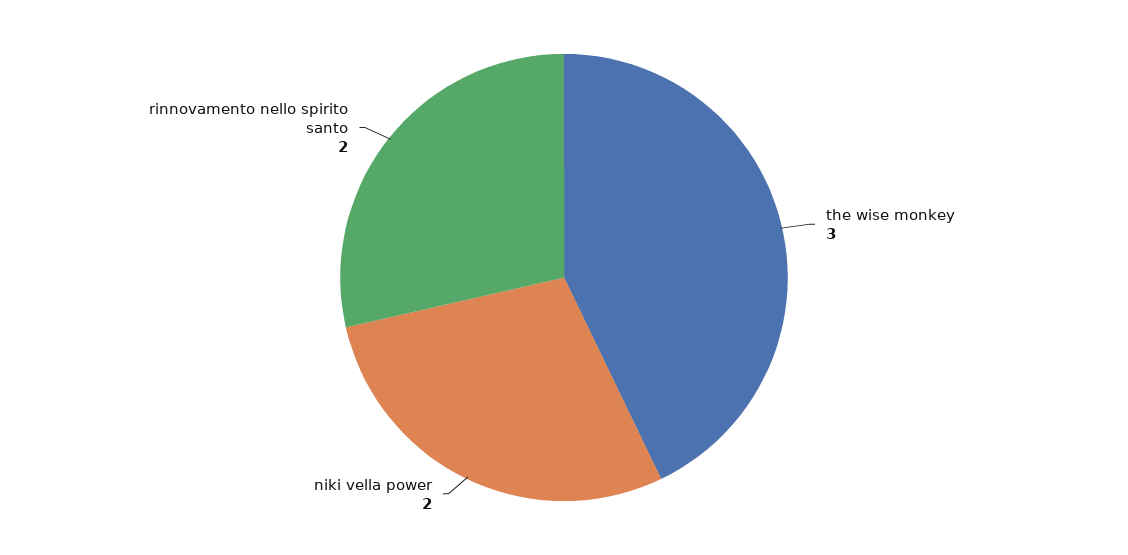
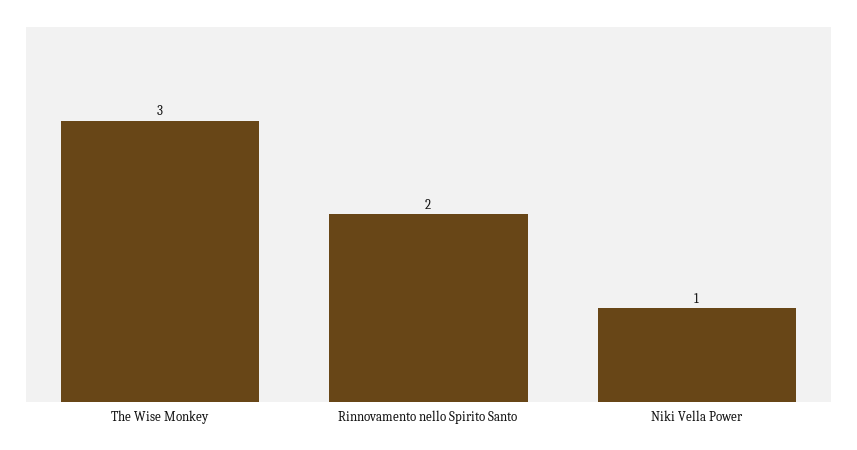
  {
    "the wise monkey": 3,
-   "niki vella power": 2,
+   "niki vella power": 1,
    "rinnovamento nello spirito santo": 2
  }

